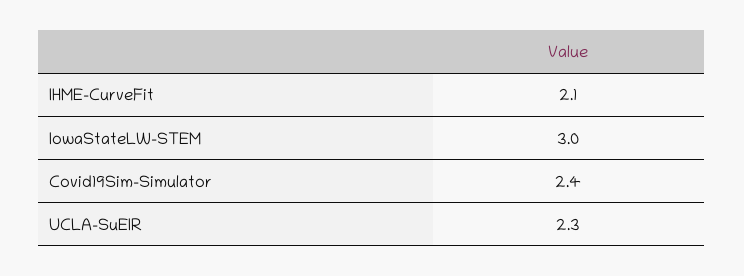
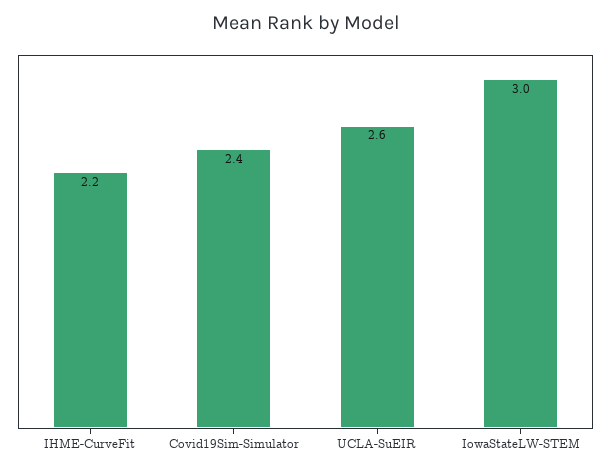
  {
-   "IHME-CurveFit": 2.1,
+   "IHME-CurveFit": 2.2,
    "IowaStateLW-STEM": 3,
    "Covid19Sim-Simulator": 2.4,
-   "UCLA-SuEIR": 2.3
+   "UCLA-SuEIR": 2.6
  }

